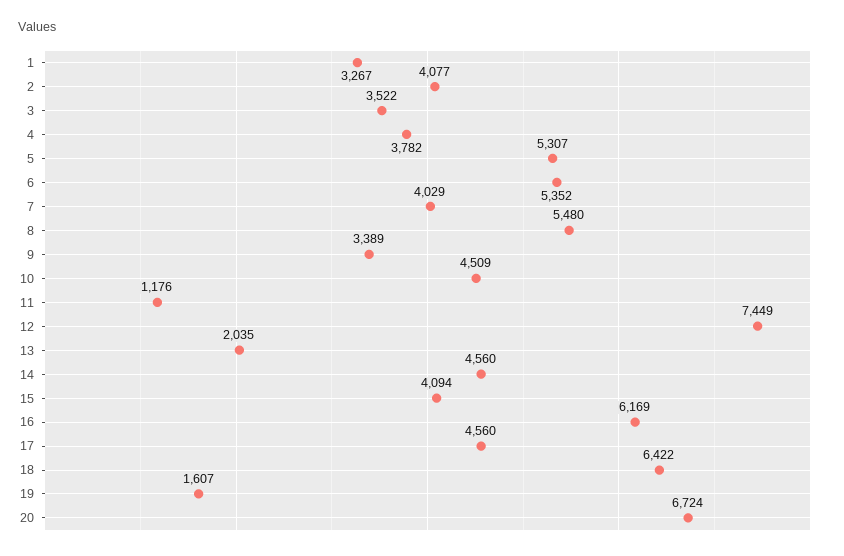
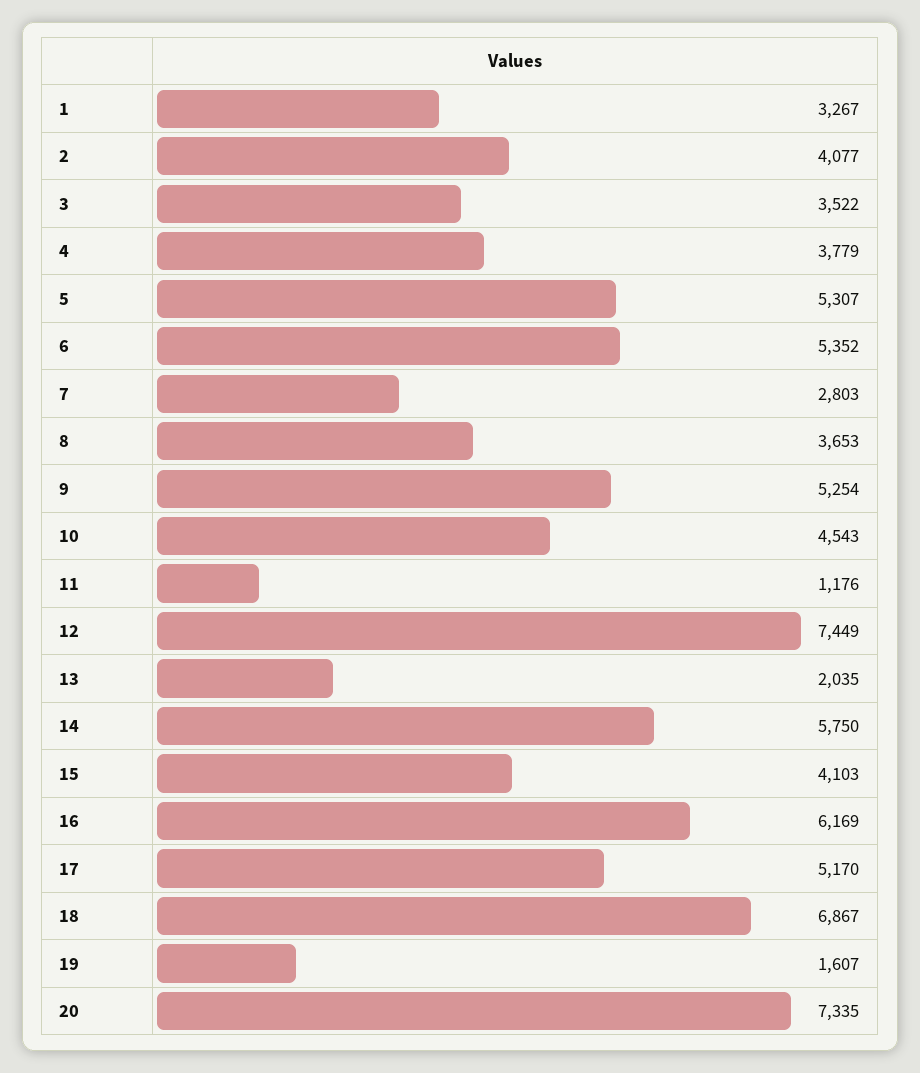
  {
    "1": 3267,
    "2": 4077,
    "3": 3522,
-   "4": 3782,
+   "4": 3779,
    "5": 5307,
    "6": 5352,
-   "7": 4029,
+   "7": 2803,
-   "8": 5480,
+   "8": 3653,
-   "9": 3389,
+   "9": 5254,
-   "10": 4509,
+   "10": 4543,
    "11": 1176,
    "12": 7449,
    "13": 2035,
-   "14": 4560,
+   "14": 5750,
-   "15": 4094,
+   "15": 4103,
    "16": 6169,
-   "17": 4560,
+   "17": 5170,
-   "18": 6422,
+   "18": 6867,
    "19": 1607,
-   "20": 6724
+   "20": 7335
  }

